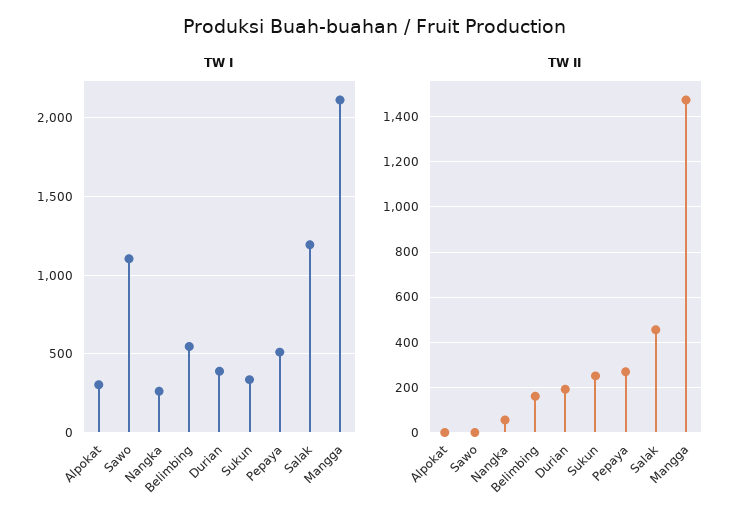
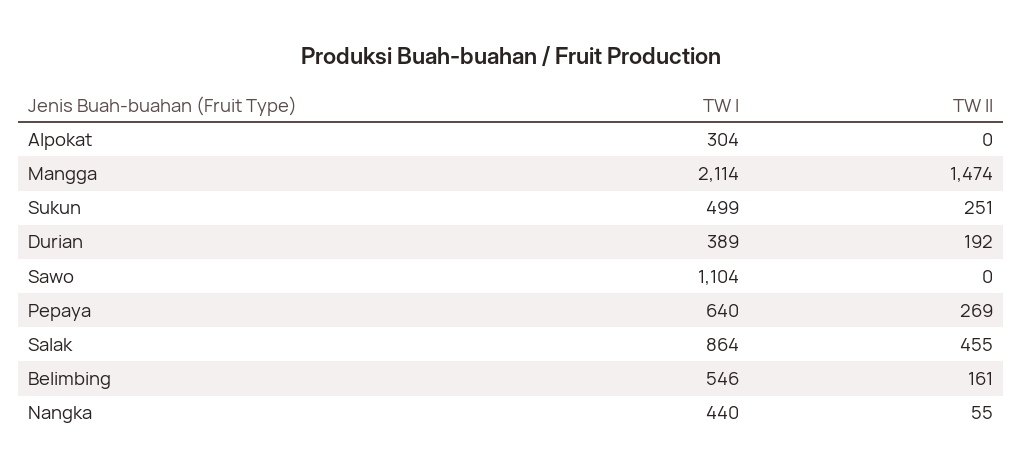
  {
    "TW I": {
      "Alpokat": 304,
      "Sawo": 1104,
-     "Nangka": 250,
+     "Nangka": 440,
      "Belimbing": 546,
      "Durian": 389,
-     "Sukun": 350,
+     "Sukun": 499,
-     "Pepaya": 500,
+     "Pepaya": 640,
-     "Salak": 1200,
+     "Salak": 864,
      "Mangga": 2114
    },
    "TW II": {
      "Alpokat": 0,
      "Sawo": 0,
      "Nangka": 55,
      "Belimbing": 161,
      "Durian": 192,
      "Sukun": 251,
      "Pepaya": 269,
      "Salak": 455,
      "Mangga": 1474
    }
  }

